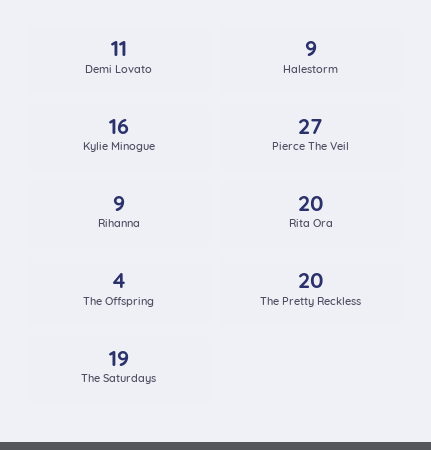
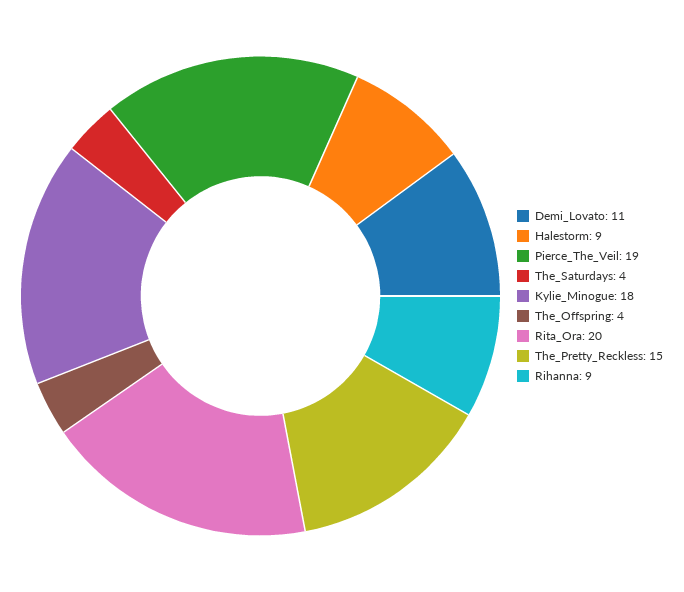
  {
    "Demi Lovato": 11,
    "Halestorm": 9,
-   "Kylie Minogue": 16,
+   "Kylie Minogue": 18,
-   "Pierce The Veil": 27,
+   "Pierce The Veil": 19,
    "Rihanna": 9,
    "Rita Ora": 20,
    "The Offspring": 4,
-   "The Pretty Reckless": 20,
+   "The Pretty Reckless": 15,
-   "The Saturdays": 19
+   "The Saturdays": 4
  }

